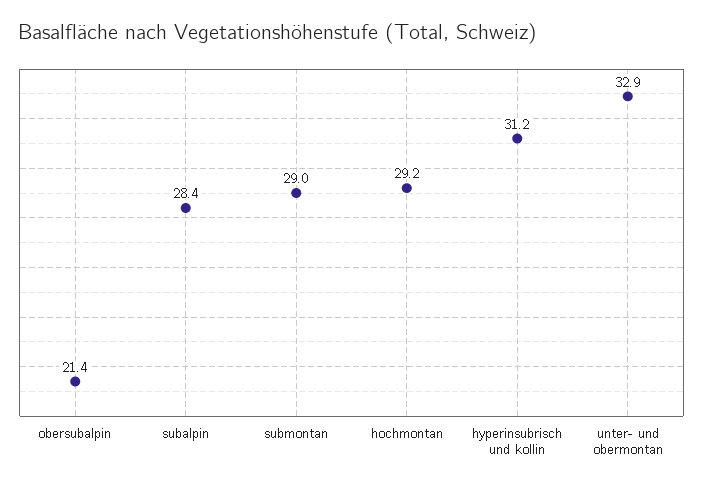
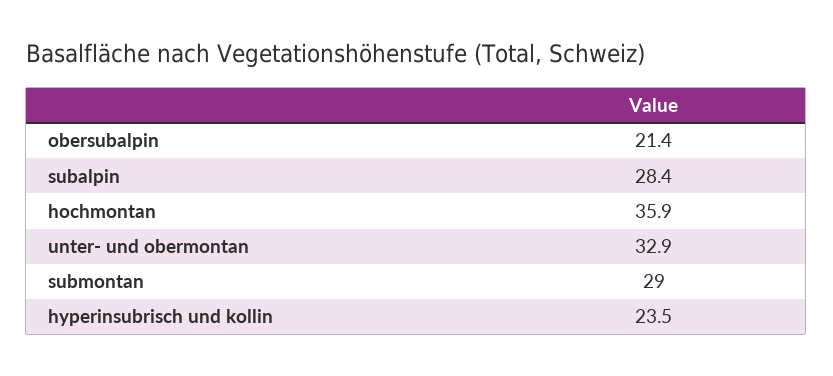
  {
    "obersubalpin": 21.4,
    "subalpin": 28.4,
    "submontan": 29,
-   "hochmontan": 29.2,
+   "hochmontan": 35.9,
-   "hyperinsubrisch und kollin": 31.2,
+   "hyperinsubrisch und kollin": 23.5,
    "unter- und obermontan": 32.9
  }

